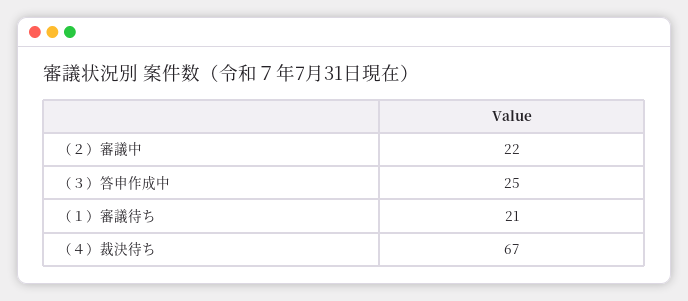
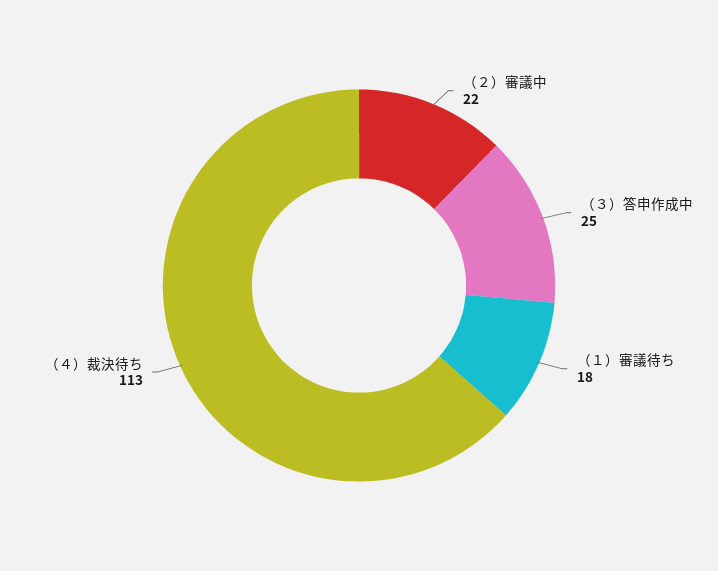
  {
    "（２）審議中": 22,
    "（３）答申作成中": 25,
-   "（１）審議待ち": 21,
+   "（１）審議待ち": 18,
-   "（４）裁決待ち": 67
+   "（４）裁決待ち": 113
  }

